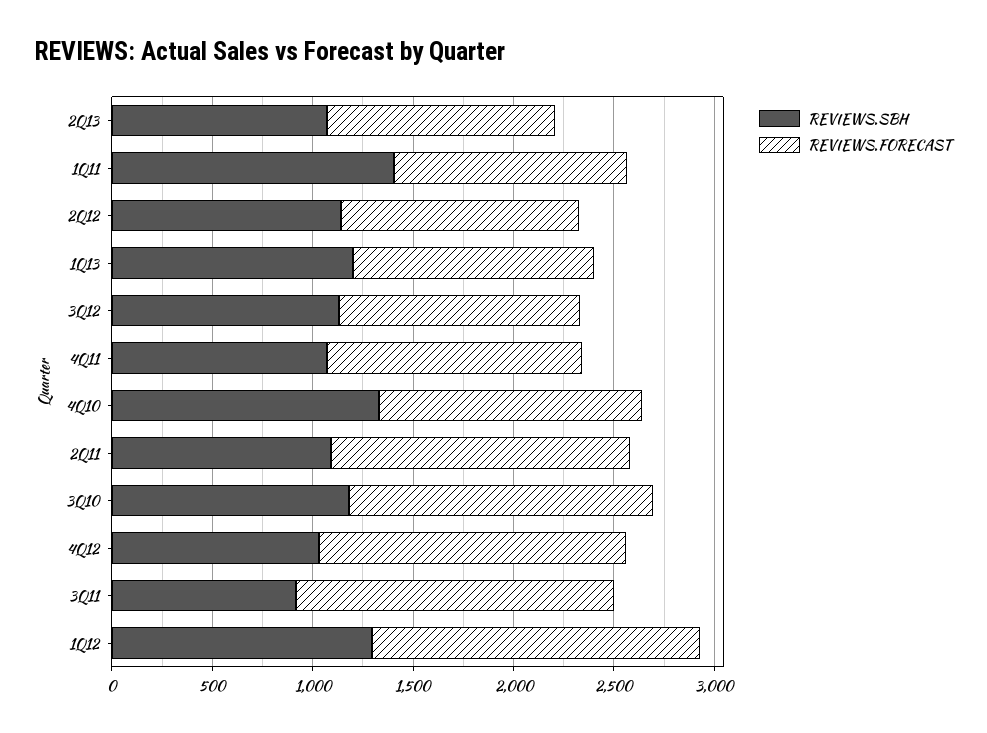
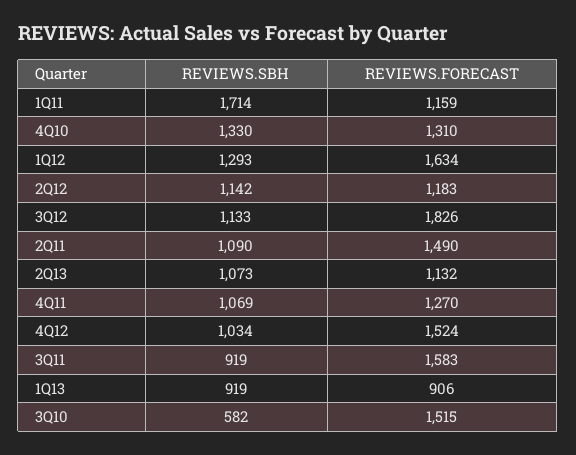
  {
    "REVIEWS.SBH": {
      "2Q13": 1073,
-     "1Q11": 1400,
+     "1Q11": 1714,
      "2Q12": 1142,
-     "1Q13": 1200,
+     "1Q13": 919,
      "3Q12": 1133,
      "4Q11": 1069,
      "4Q10": 1330,
      "2Q11": 1090,
-     "3Q10": 1200,
+     "3Q10": 582,
      "4Q12": 1034,
      "3Q11": 919,
      "1Q12": 1293
    },
    "REVIEWS.FORECAST": {
      "2Q13": 1132,
      "1Q11": 1159,
      "2Q12": 1183,
-     "1Q13": 1200,
+     "1Q13": 906,
-     "3Q12": 1200,
+     "3Q12": 1826,
      "4Q11": 1270,
      "4Q10": 1310,
      "2Q11": 1490,
      "3Q10": 1515,
      "4Q12": 1524,
      "3Q11": 1583,
      "1Q12": 1634
    }
  }

